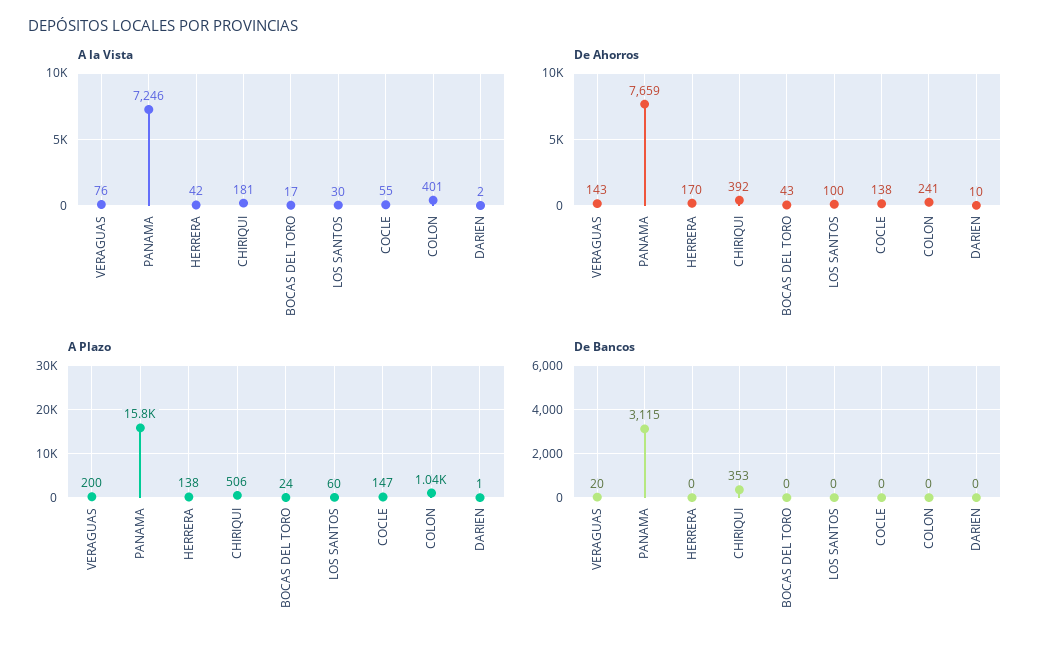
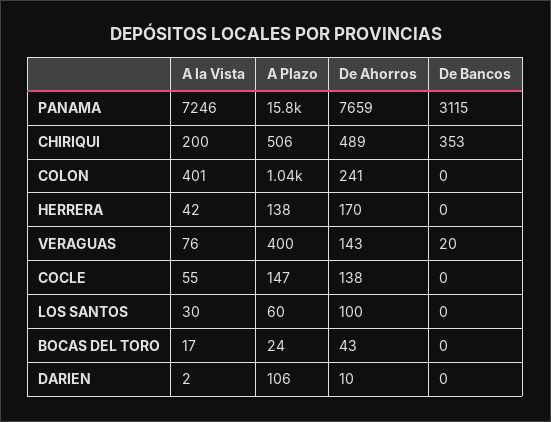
  {
    "A la Vista": {
      "VERAGUAS": 76,
      "PANAMA": 7246,
      "HERRERA": 42,
-     "CHIRIQUI": 181,
+     "CHIRIQUI": 200,
      "BOCAS DEL TORO": 17,
      "LOS SANTOS": 30,
      "COCLE": 55,
      "COLON": 401,
      "DARIEN": 2
    },
    "De Ahorros": {
      "VERAGUAS": 143,
      "PANAMA": 7659,
      "HERRERA": 170,
-     "CHIRIQUI": 392,
+     "CHIRIQUI": 489,
      "BOCAS DEL TORO": 43,
      "LOS SANTOS": 100,
      "COCLE": 138,
      "COLON": 241,
      "DARIEN": 10
    },
    "A Plazo": {
-     "VERAGUAS": 200,
+     "VERAGUAS": 400,
      "PANAMA": 15800,
      "HERRERA": 138,
      "CHIRIQUI": 506,
      "BOCAS DEL TORO": 24,
      "LOS SANTOS": 60,
      "COCLE": 147,
      "COLON": 1040,
-     "DARIEN": 1
+     "DARIEN": 106
    },
    "De Bancos": {
      "VERAGUAS": 20,
      "PANAMA": 3115,
      "HERRERA": 0,
      "CHIRIQUI": 353,
      "BOCAS DEL TORO": 0,
      "LOS SANTOS": 0,
      "COCLE": 0,
      "COLON": 0,
      "DARIEN": 0
    }
  }

